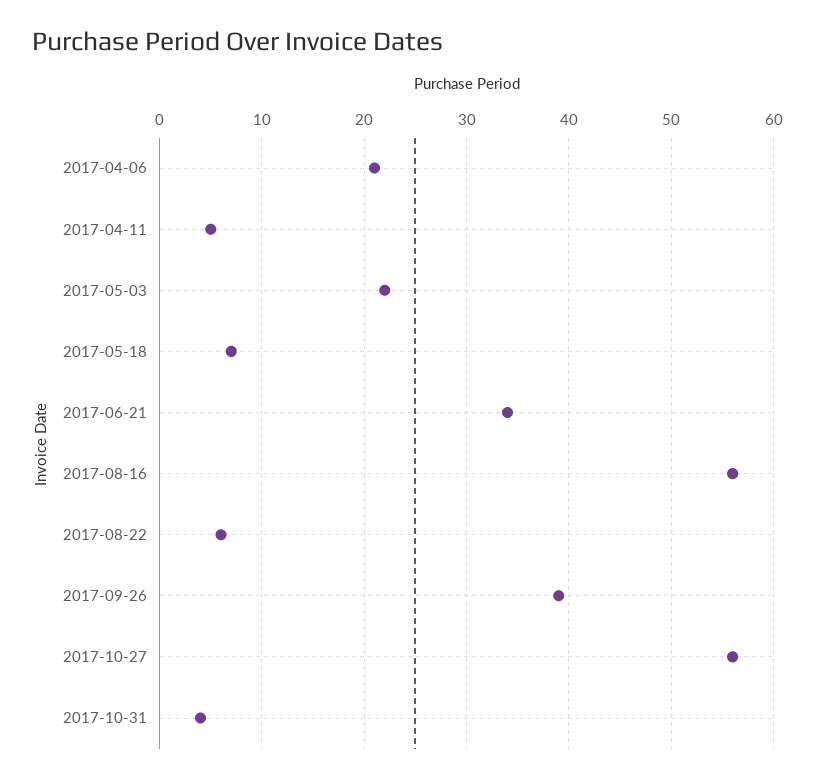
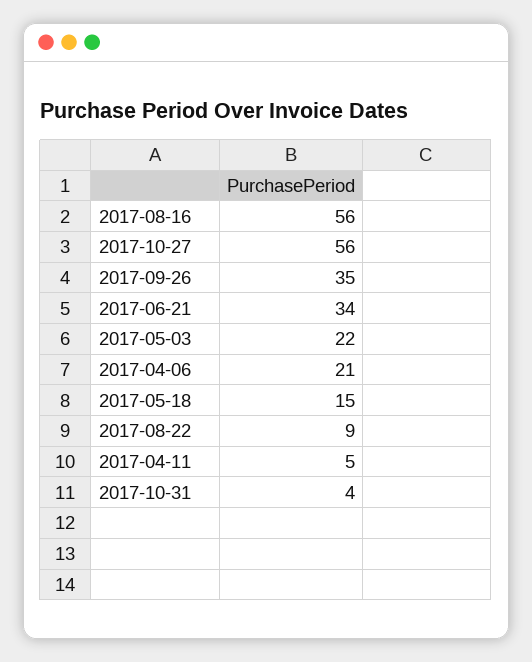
  {
    "2017-04-06": 21,
    "2017-04-11": 5,
    "2017-05-03": 22,
-   "2017-05-18": 7,
+   "2017-05-18": 15,
    "2017-06-21": 34,
    "2017-08-16": 56,
-   "2017-08-22": 6,
+   "2017-08-22": 9,
-   "2017-09-26": 39,
+   "2017-09-26": 35,
    "2017-10-27": 56,
    "2017-10-31": 4
  }

